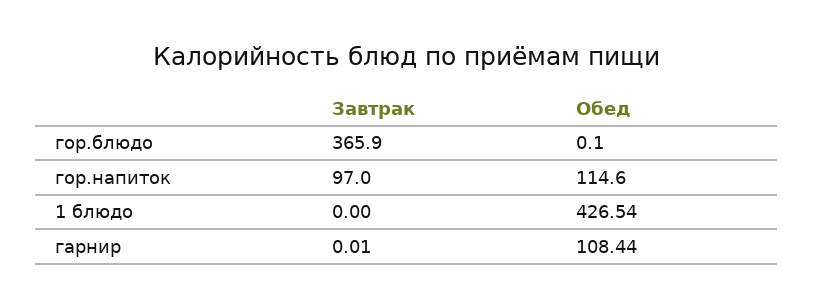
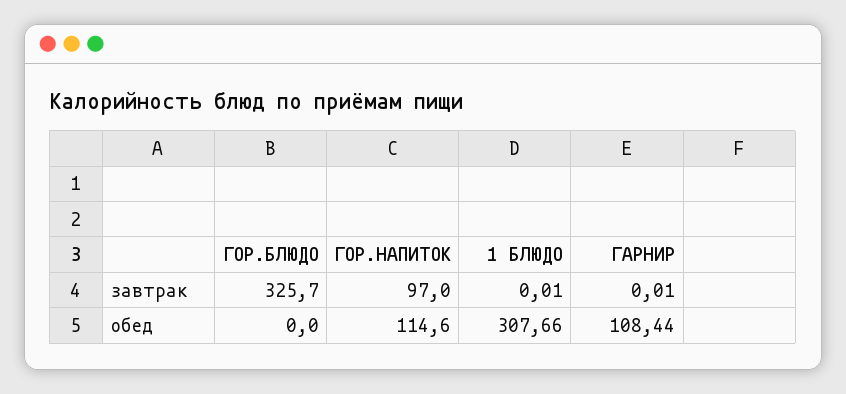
  {
    "Завтрак": {
-     "гор.блюдо": 365.9,
+     "гор.блюдо": 325.7,
      "гор.напиток": 97,
-     "1 блюдо": 0,
+     "1 блюдо": 0.01,
      "гарнир": 0.01
    },
    "Обед": {
-     "гор.блюдо": 0.1,
+     "гор.блюдо": 0,
      "гор.напиток": 114.6,
-     "1 блюдо": 426.54,
+     "1 блюдо": 307.66,
      "гарнир": 108.44
    }
  }

